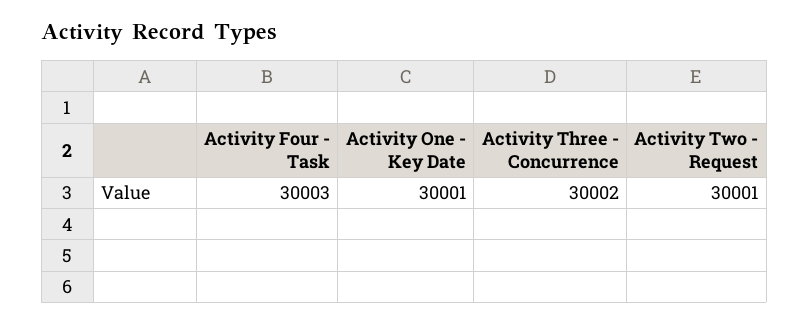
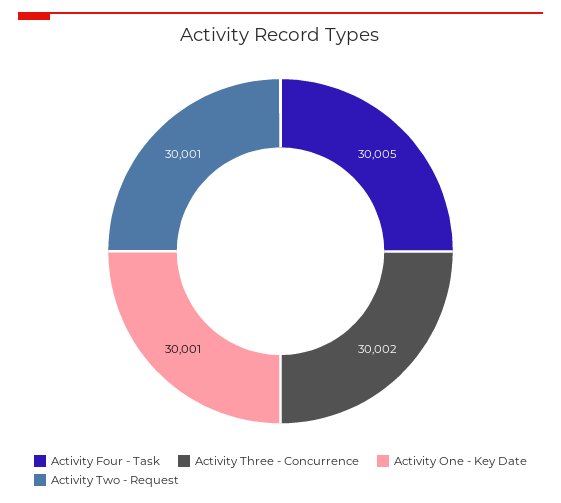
  {
-   "Activity Four - Task": 30003,
+   "Activity Four - Task": 30005,
    "Activity One - Key Date": 30001,
    "Activity Three - Concurrence": 30002,
    "Activity Two - Request": 30001
  }

